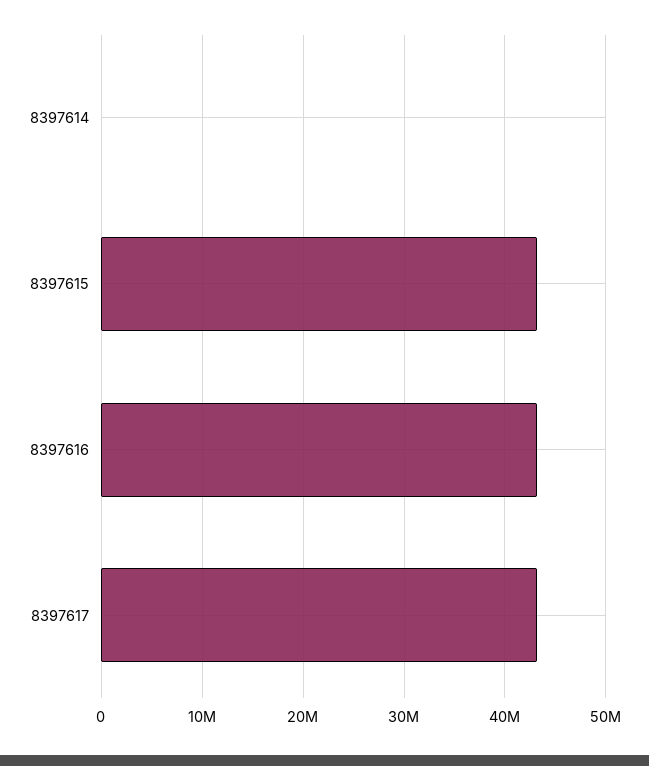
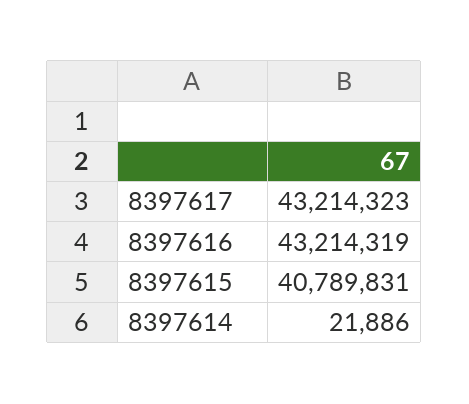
  {
    "8397614": 21886,
-   "8397615": 43000000,
+   "8397615": 40789831,
    "8397616": 43214319,
    "8397617": 43214323
  }

